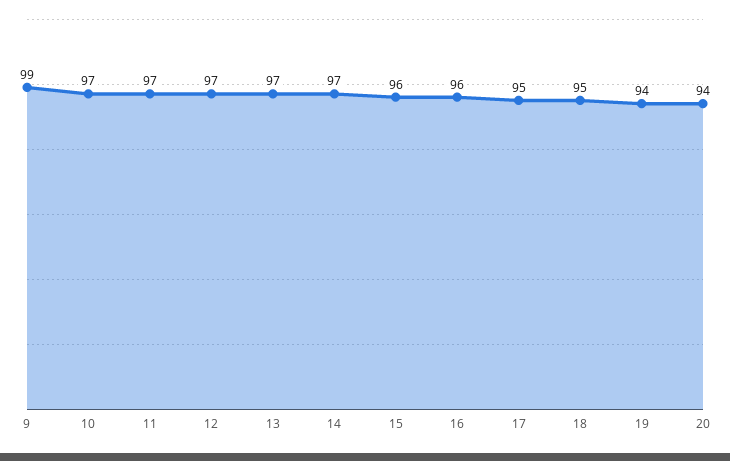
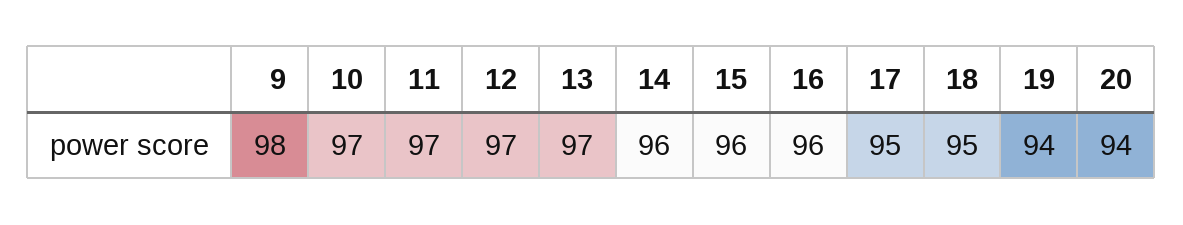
  {
-   "9": 99,
+   "9": 98,
    "10": 97,
    "11": 97,
    "12": 97,
    "13": 97,
-   "14": 97,
+   "14": 96,
    "15": 96,
    "16": 96,
    "17": 95,
    "18": 95,
    "19": 94,
    "20": 94
  }

